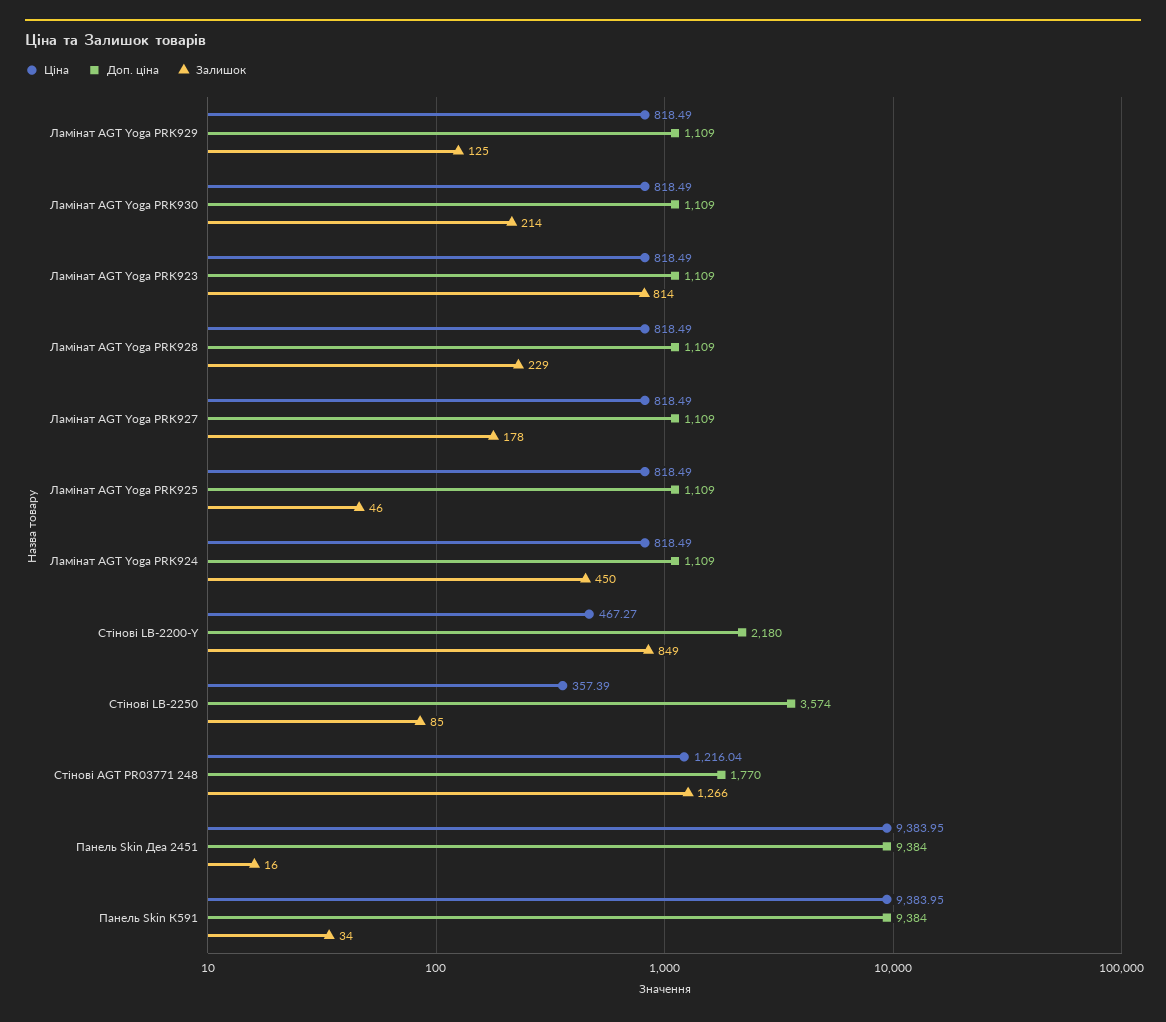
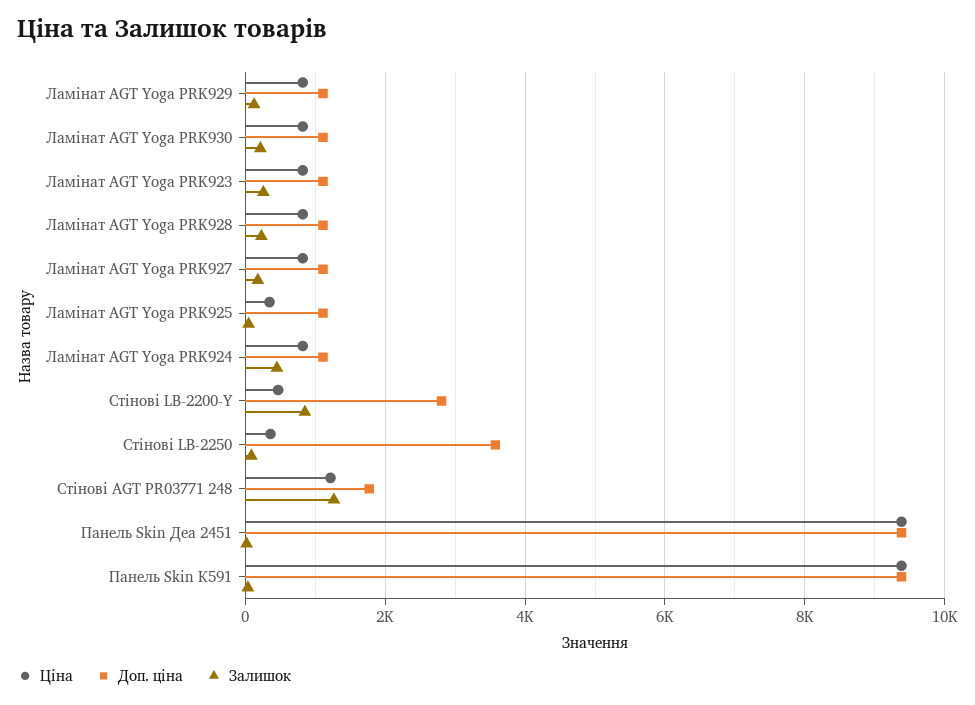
  {
    "Ціна": {
      "Ламінат AGT Yoga PRK929": 818.49,
      "Ламінат AGT Yoga PRK930": 818.49,
      "Ламінат AGT Yoga PRK923": 818.49,
      "Ламінат AGT Yoga PRK928": 818.49,
      "Ламінат AGT Yoga PRK927": 818.49,
-     "Ламінат AGT Yoga PRK925": 818.49,
+     "Ламінат AGT Yoga PRK925": 400,
      "Ламінат AGT Yoga PRK924": 818.49,
      "Стінові LB-2200-Y": 467.27,
      "Стінові LB-2250": 357.39,
      "Стінові AGT PR03771 248": 1216.04,
      "Панель Skin Деа 2451": 9383.95,
      "Панель Skin К591": 9383.95
    },
    "Доп. ціна": {
      "Ламінат AGT Yoga PRK929": 1109,
      "Ламінат AGT Yoga PRK930": 1109,
      "Ламінат AGT Yoga PRK923": 1109,
      "Ламінат AGT Yoga PRK928": 1109,
      "Ламінат AGT Yoga PRK927": 1109,
      "Ламінат AGT Yoga PRK925": 1109,
      "Ламінат AGT Yoga PRK924": 1109,
-     "Стінові LB-2200-Y": 2180,
+     "Стінові LB-2200-Y": 2800,
      "Стінові LB-2250": 3574,
      "Стінові AGT PR03771 248": 1770,
      "Панель Skin Деа 2451": 9384,
      "Панель Skin К591": 9384
    },
    "Залишок": {
      "Ламінат AGT Yoga PRK929": 125,
      "Ламінат AGT Yoga PRK930": 214,
-     "Ламінат AGT Yoga PRK923": 814,
+     "Ламінат AGT Yoga PRK923": 200,
      "Ламінат AGT Yoga PRK928": 229,
      "Ламінат AGT Yoga PRK927": 178,
      "Ламінат AGT Yoga PRK925": 46,
      "Ламінат AGT Yoga PRK924": 450,
      "Стінові LB-2200-Y": 849,
      "Стінові LB-2250": 85,
      "Стінові AGT PR03771 248": 1266,
      "Панель Skin Деа 2451": 16,
      "Панель Skin К591": 34
    }
  }

